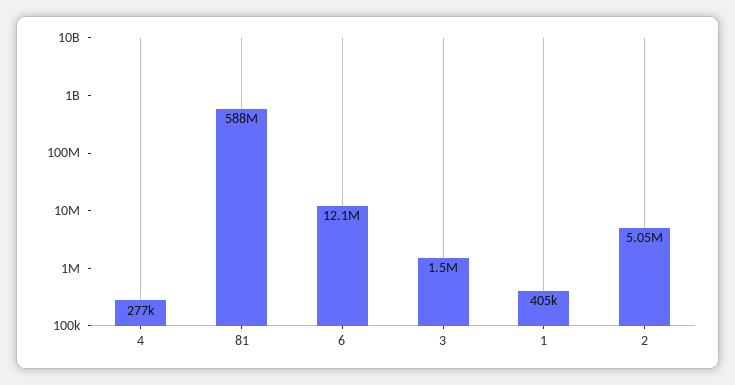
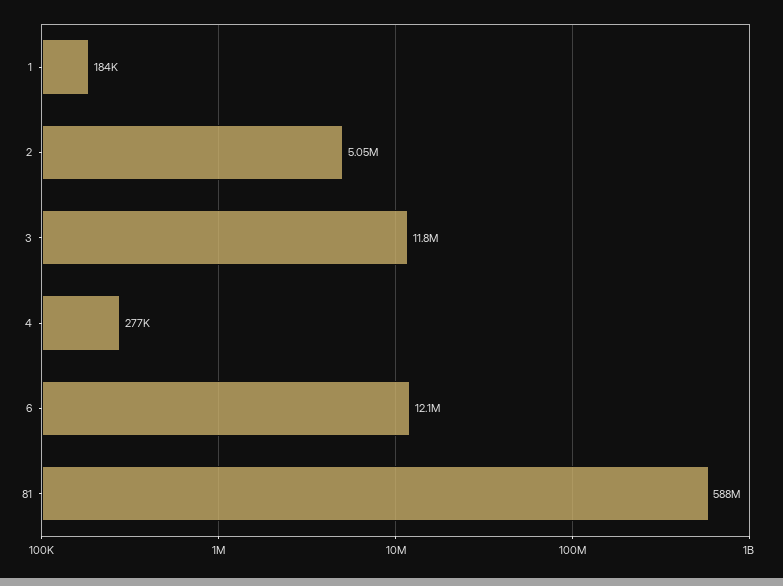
  {
    "4": 277000,
    "81": 588000000,
    "6": 12100000,
-   "3": 1500000,
+   "3": 11800000,
-   "1": 405000,
+   "1": 184000,
    "2": 5050000
  }

